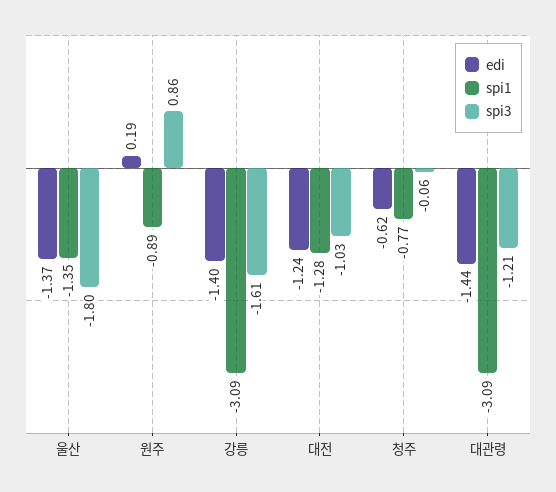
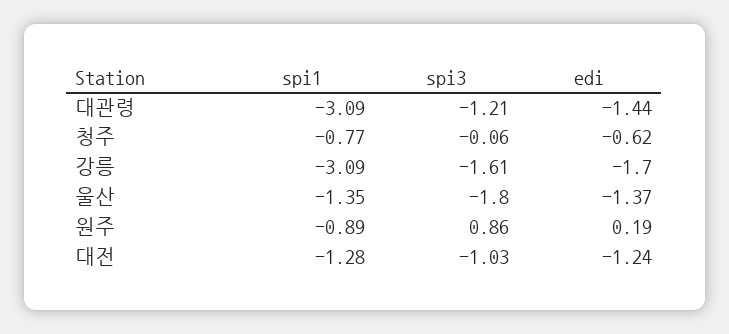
  {
    "edi": {
      "울산": -1.37,
      "원주": 0.19,
-     "강릉": -1.4,
+     "강릉": -1.7,
      "대전": -1.24,
      "청주": -0.62,
      "대관령": -1.44
    },
    "spi1": {
      "울산": -1.35,
      "원주": -0.89,
      "강릉": -3.09,
      "대전": -1.28,
      "청주": -0.77,
      "대관령": -3.09
    },
    "spi3": {
      "울산": -1.8,
      "원주": 0.86,
      "강릉": -1.61,
      "대전": -1.03,
      "청주": -0.06,
      "대관령": -1.21
    }
  }

